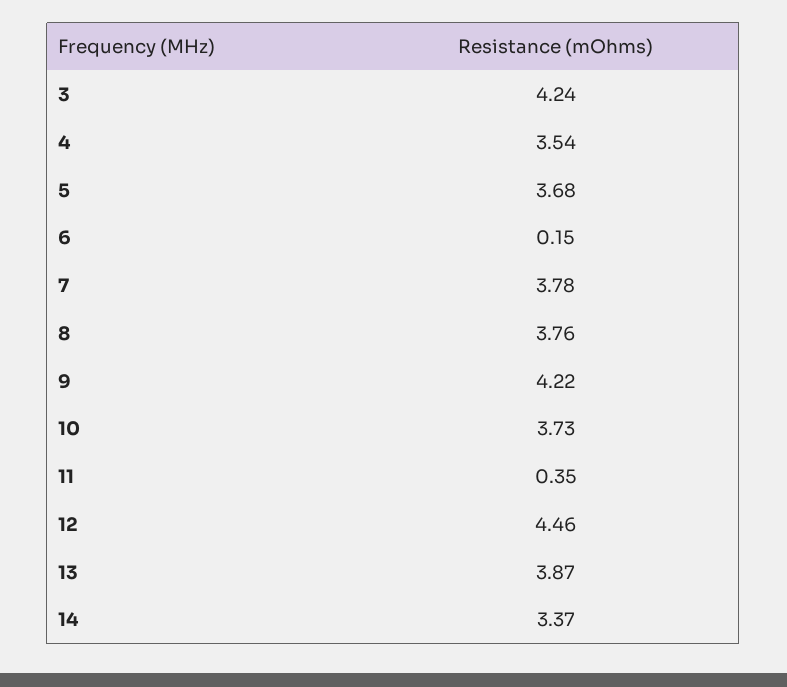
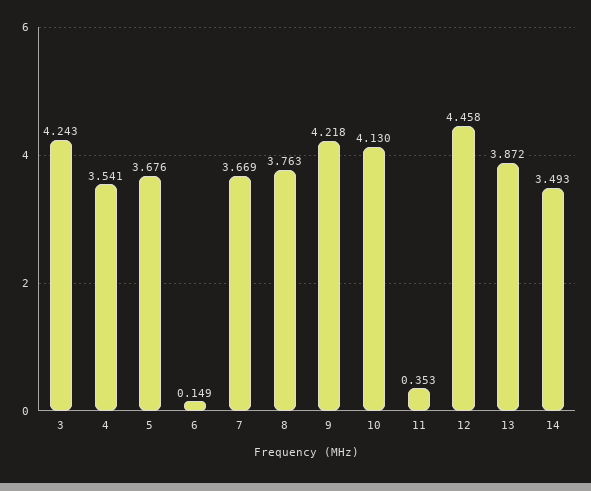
  {
    "3": 4.243,
    "4": 3.541,
    "5": 3.676,
    "6": 0.149,
-   "7": 3.78,
+   "7": 3.669,
    "8": 3.763,
    "9": 4.218,
-   "10": 3.73,
+   "10": 4.13,
    "11": 0.353,
    "12": 4.458,
    "13": 3.872,
-   "14": 3.37
+   "14": 3.493
  }

